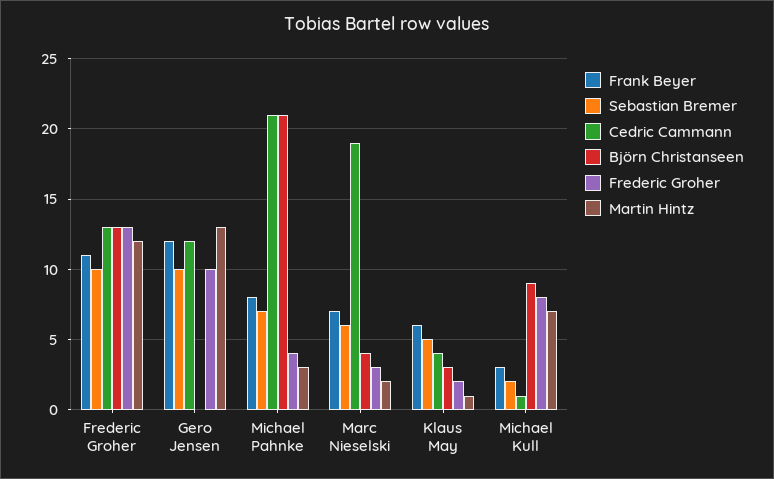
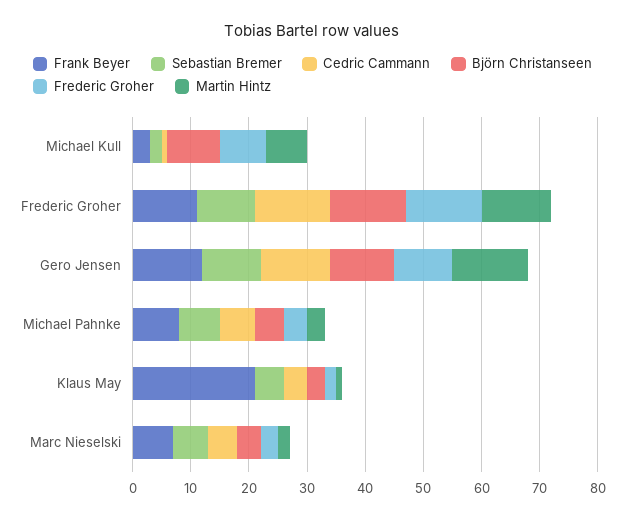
  {
    "Frank Beyer": {
      "Frederic Groher": 11,
      "Gero Jensen": 12,
      "Michael Pahnke": 8,
      "Marc Nieselski": 7,
-     "Klaus May": 6,
+     "Klaus May": 20,
      "Michael Kull": 3
    },
    "Sebastian Bremer": {
      "Frederic Groher": 10,
      "Gero Jensen": 10,
      "Michael Pahnke": 7,
      "Marc Nieselski": 6,
      "Klaus May": 5,
      "Michael Kull": 2
    },
    "Cedric Cammann": {
      "Frederic Groher": 13,
      "Gero Jensen": 12,
-     "Michael Pahnke": 21,
+     "Michael Pahnke": 5,
-     "Marc Nieselski": 19,
+     "Marc Nieselski": 5,
      "Klaus May": 4,
      "Michael Kull": 1
    },
    "Björn Christanseen": {
      "Frederic Groher": 13,
-     "Gero Jensen": 0,
+     "Gero Jensen": 10,
-     "Michael Pahnke": 21,
+     "Michael Pahnke": 5,
      "Marc Nieselski": 4,
      "Klaus May": 3,
      "Michael Kull": 9
    },
    "Frederic Groher": {
      "Frederic Groher": 13,
      "Gero Jensen": 10,
      "Michael Pahnke": 4,
      "Marc Nieselski": 3,
      "Klaus May": 2,
      "Michael Kull": 8
    },
    "Martin Hintz": {
      "Frederic Groher": 12,
      "Gero Jensen": 13,
      "Michael Pahnke": 3,
      "Marc Nieselski": 2,
      "Klaus May": 1,
      "Michael Kull": 7
    }
  }

